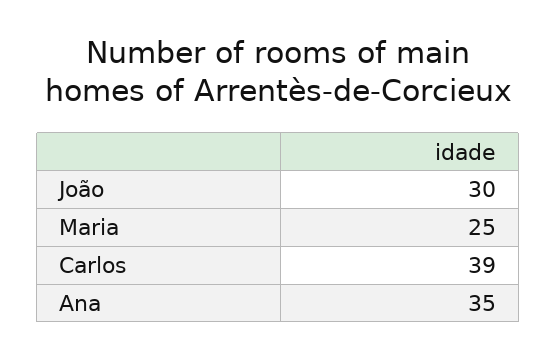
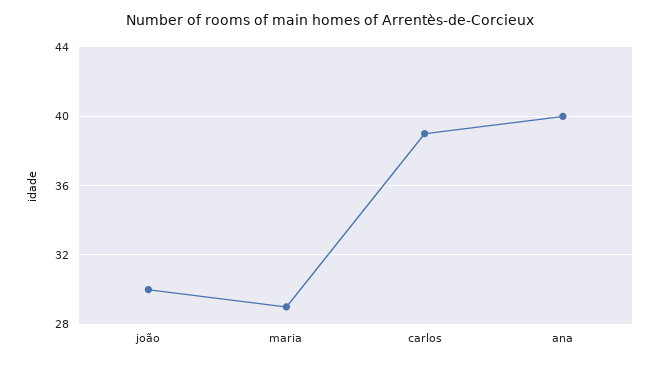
  {
    "João": 30,
-   "Maria": 25,
+   "Maria": 29,
    "Carlos": 39,
-   "Ana": 35
+   "Ana": 40
  }

